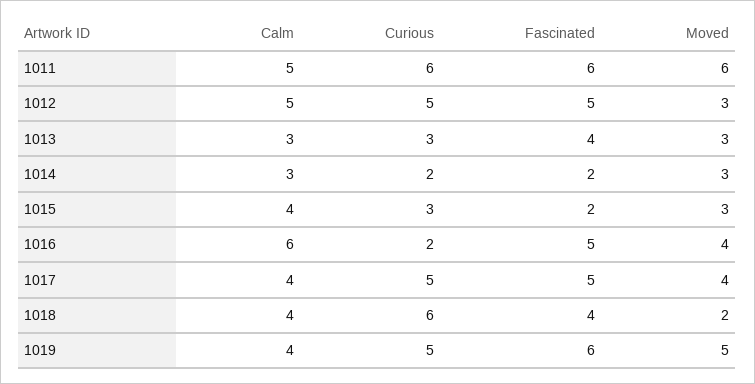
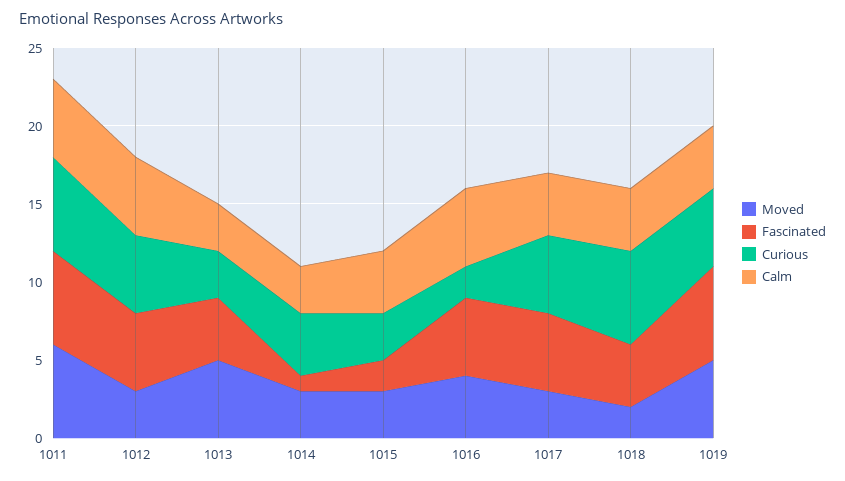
  {
    "Calm": {
      "1011": 5,
      "1012": 5,
      "1013": 3,
      "1014": 3,
      "1015": 4,
-     "1016": 6,
+     "1016": 5,
      "1017": 4,
      "1018": 4,
      "1019": 4
    },
    "Curious": {
      "1011": 6,
      "1012": 5,
      "1013": 3,
-     "1014": 2,
+     "1014": 4,
      "1015": 3,
      "1016": 2,
      "1017": 5,
      "1018": 6,
      "1019": 5
    },
    "Fascinated": {
      "1011": 6,
      "1012": 5,
      "1013": 4,
-     "1014": 2,
+     "1014": 1,
      "1015": 2,
      "1016": 5,
      "1017": 5,
      "1018": 4,
      "1019": 6
    },
    "Moved": {
      "1011": 6,
      "1012": 3,
-     "1013": 3,
+     "1013": 5,
      "1014": 3,
      "1015": 3,
      "1016": 4,
-     "1017": 4,
+     "1017": 3,
      "1018": 2,
      "1019": 5
    }
  }

